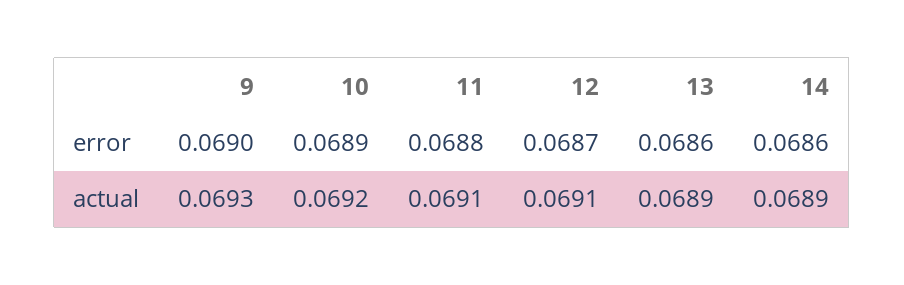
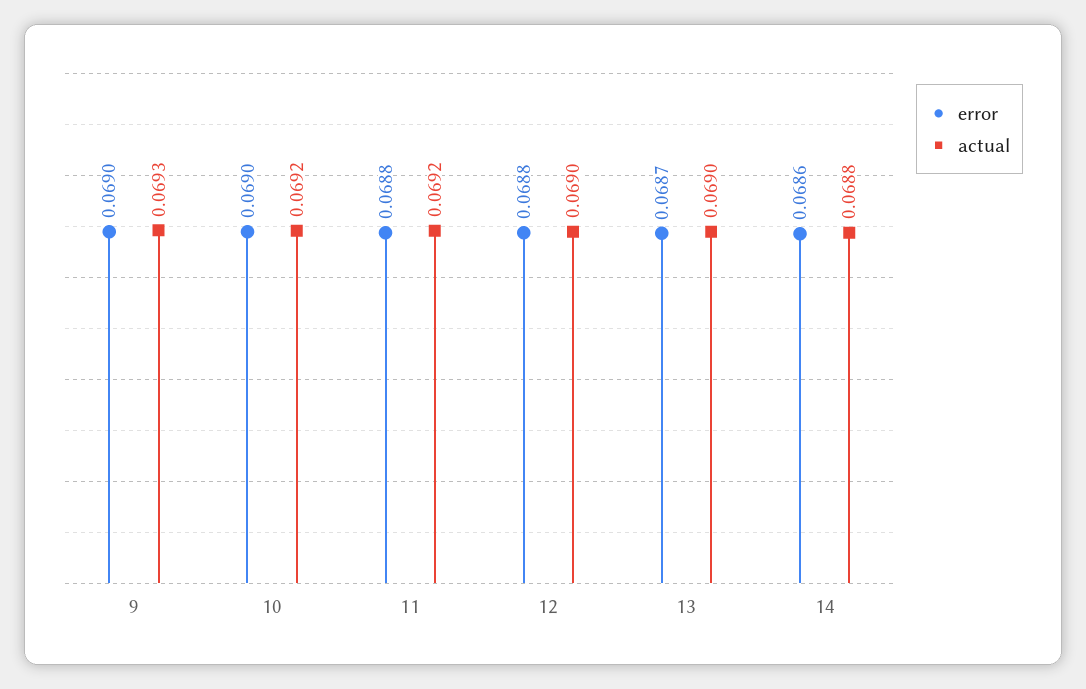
  {
    "error": {
      "9": 0.069,
-     "10": 0.0689,
+     "10": 0.069,
      "11": 0.0688,
-     "12": 0.0687,
+     "12": 0.0688,
-     "13": 0.0686,
+     "13": 0.0687,
      "14": 0.0686
    },
    "actual": {
      "9": 0.0693,
      "10": 0.0692,
-     "11": 0.0691,
+     "11": 0.0692,
-     "12": 0.0691,
+     "12": 0.069,
-     "13": 0.0689,
+     "13": 0.069,
-     "14": 0.0689
+     "14": 0.0688
    }
  }

